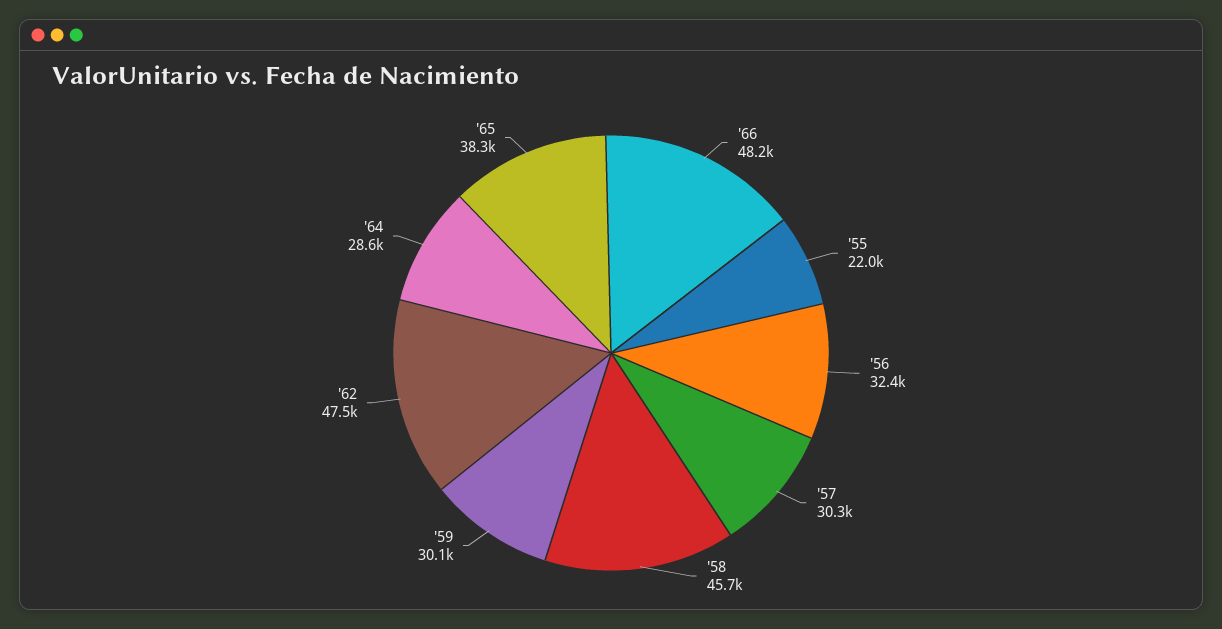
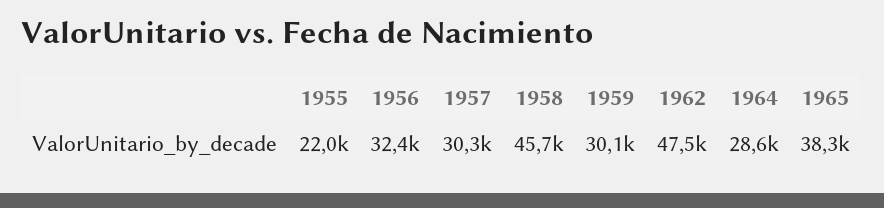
  {
-   "'66": 48200,
    "'55": 22000,
    "'56": 32400,
    "'57": 30300,
    "'58": 45700,
    "'59": 30100,
    "'62": 47500,
    "'64": 28600,
    "'65": 38300
  }

